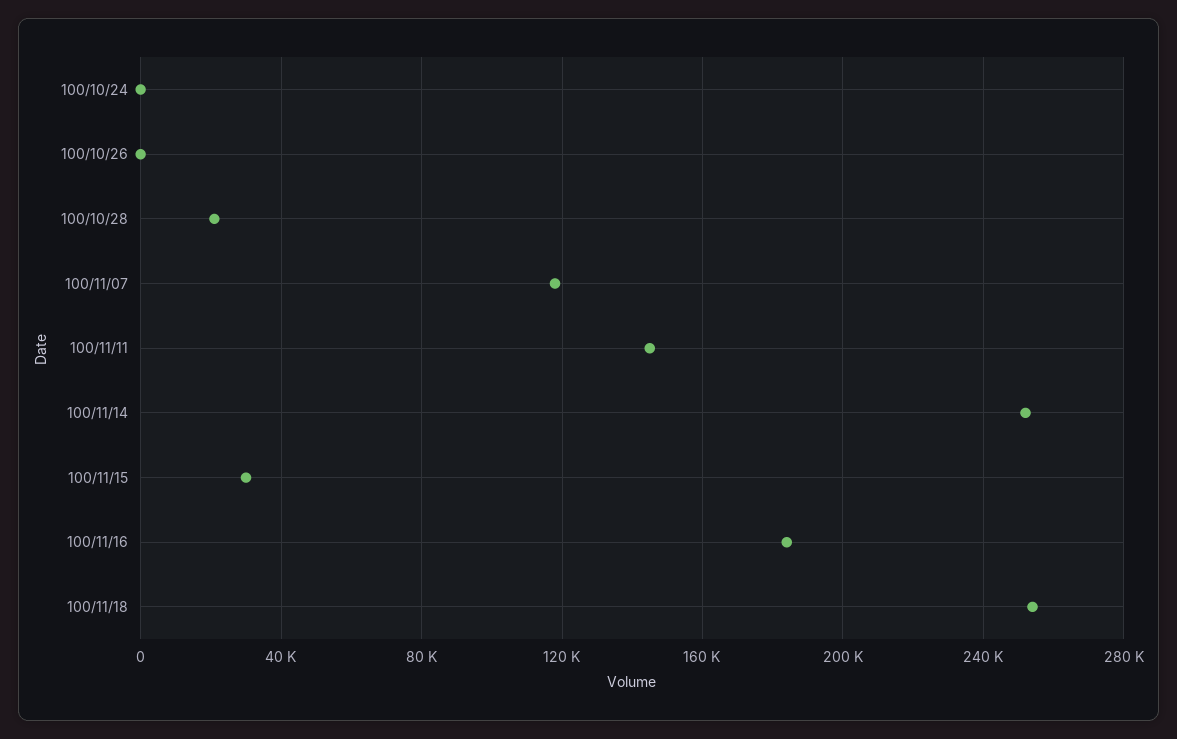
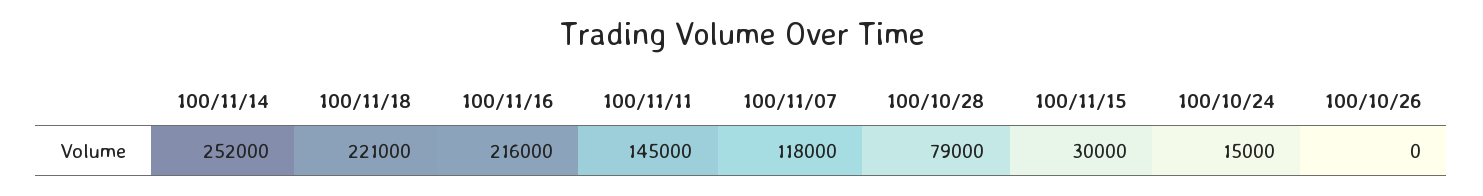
  {
-   "100/10/24": 0,
+   "100/10/24": 15000,
    "100/10/26": 0,
-   "100/10/28": 20000,
+   "100/10/28": 79000,
    "100/11/07": 118000,
    "100/11/11": 145000,
    "100/11/14": 252000,
    "100/11/15": 30000,
-   "100/11/16": 185000,
+   "100/11/16": 216000,
-   "100/11/18": 255000
+   "100/11/18": 221000
  }

